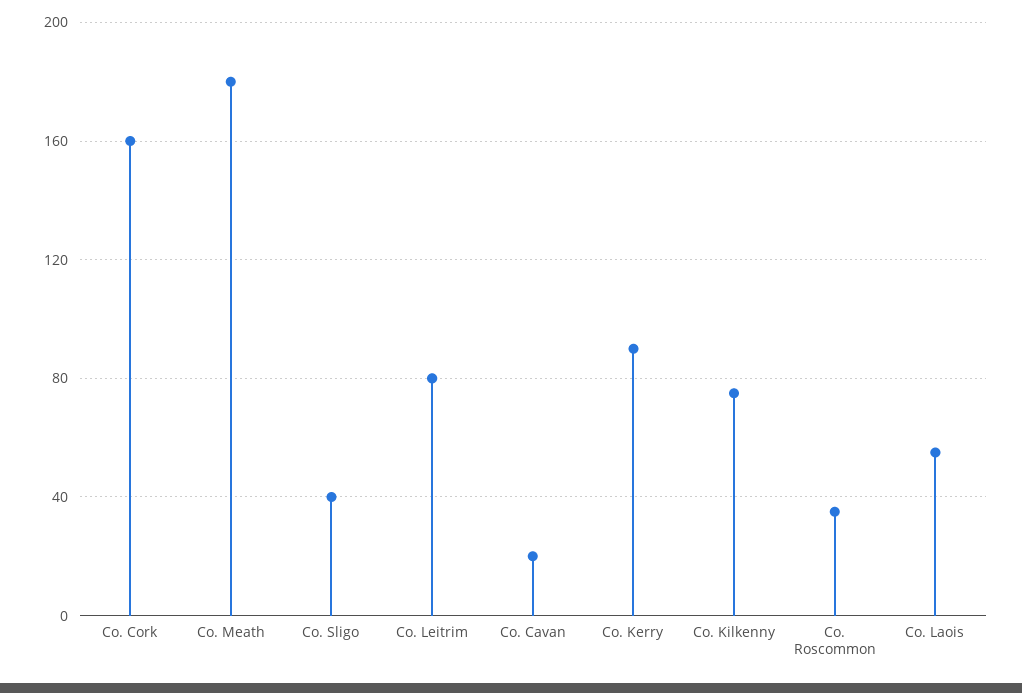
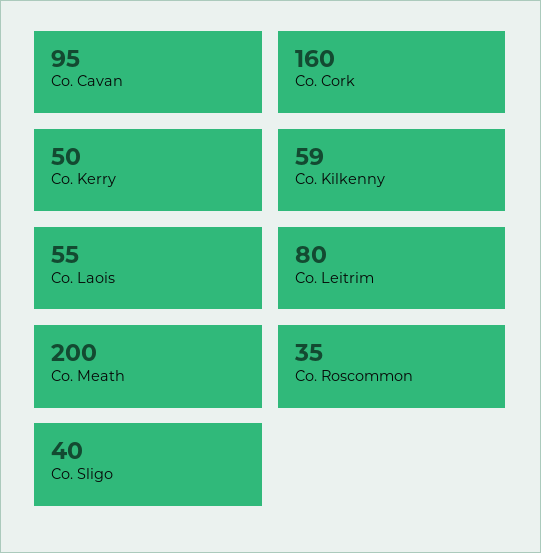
  {
    "Co. Cork": 160,
-   "Co. Meath": 180,
+   "Co. Meath": 200,
    "Co. Sligo": 40,
    "Co. Leitrim": 80,
-   "Co. Cavan": 20,
+   "Co. Cavan": 95,
-   "Co. Kerry": 90,
+   "Co. Kerry": 50,
-   "Co. Kilkenny": 75,
+   "Co. Kilkenny": 59,
    "Co. Roscommon": 35,
    "Co. Laois": 55
  }

